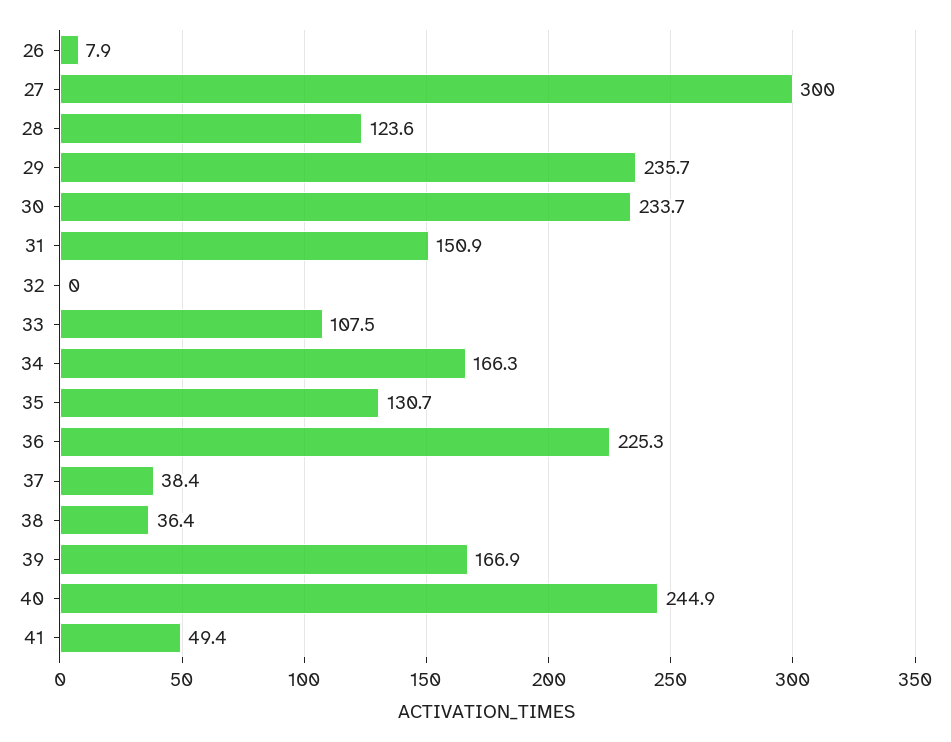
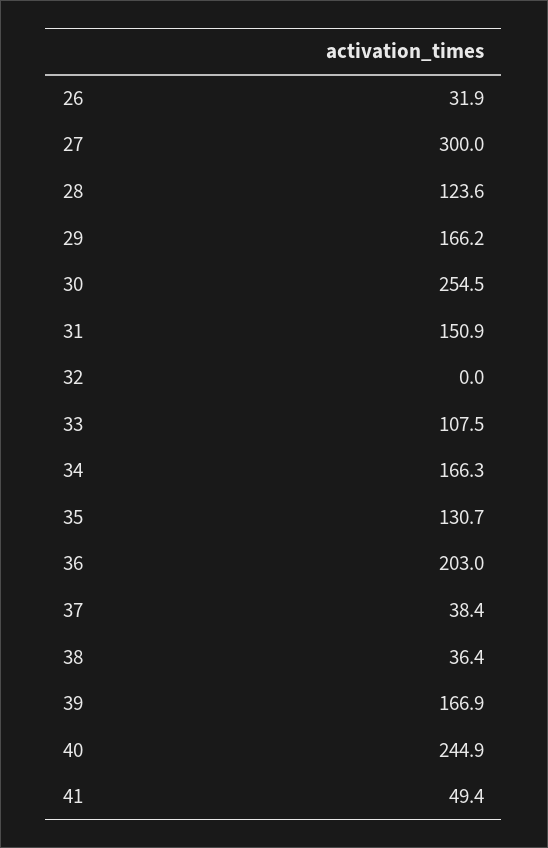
  {
-   "26": 7.9,
+   "26": 31.9,
    "27": 300,
    "28": 123.6,
-   "29": 235.7,
+   "29": 166.2,
-   "30": 233.7,
+   "30": 254.5,
    "31": 150.9,
    "32": 0,
    "33": 107.5,
    "34": 166.3,
    "35": 130.7,
-   "36": 225.3,
+   "36": 203,
    "37": 38.4,
    "38": 36.4,
    "39": 166.9,
    "40": 244.9,
    "41": 49.4
  }

